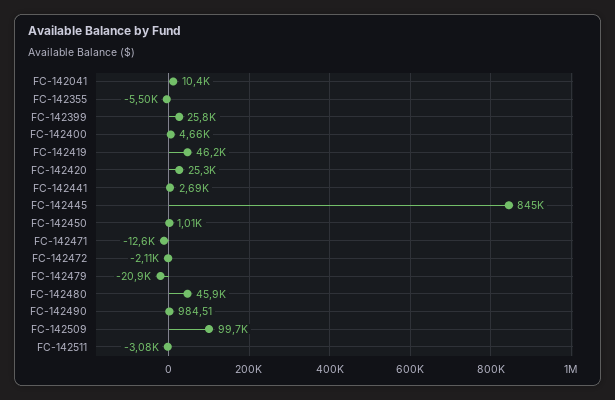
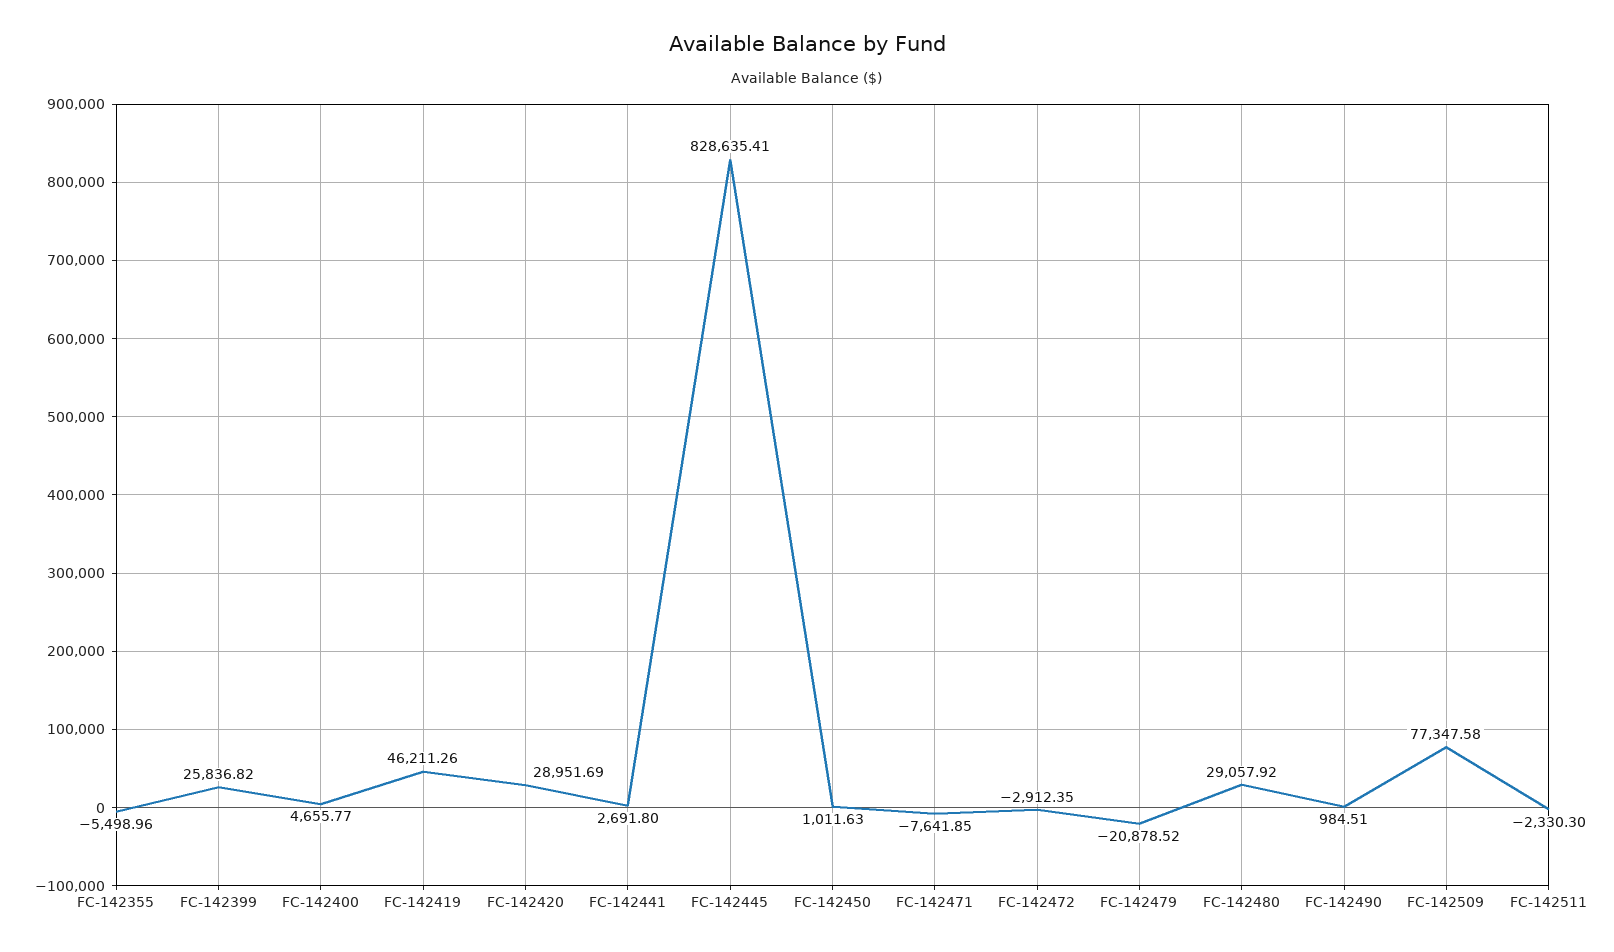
  {
-   "FC-142041": 10400,
    "FC-142355": -5498.96,
    "FC-142399": 25836.82,
    "FC-142400": 4655.77,
    "FC-142419": 46211.26,
-   "FC-142420": 25300,
+   "FC-142420": 28951.69,
    "FC-142441": 2691.8,
-   "FC-142445": 845000,
+   "FC-142445": 828635.41,
    "FC-142450": 1011.63,
-   "FC-142471": -12600,
+   "FC-142471": -7641.85,
-   "FC-142472": -2110,
+   "FC-142472": -2912.35,
    "FC-142479": -20878.52,
-   "FC-142480": 45900,
+   "FC-142480": 29057.92,
    "FC-142490": 984.51,
-   "FC-142509": 99700,
+   "FC-142509": 77347.58,
-   "FC-142511": -3080
+   "FC-142511": -2330.3
  }

